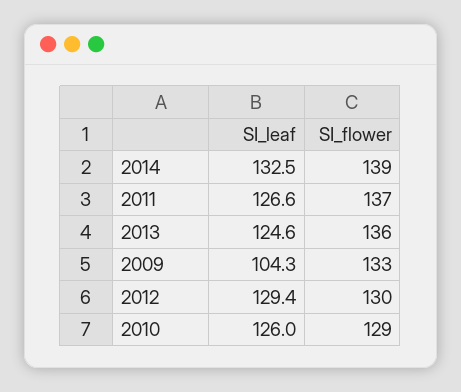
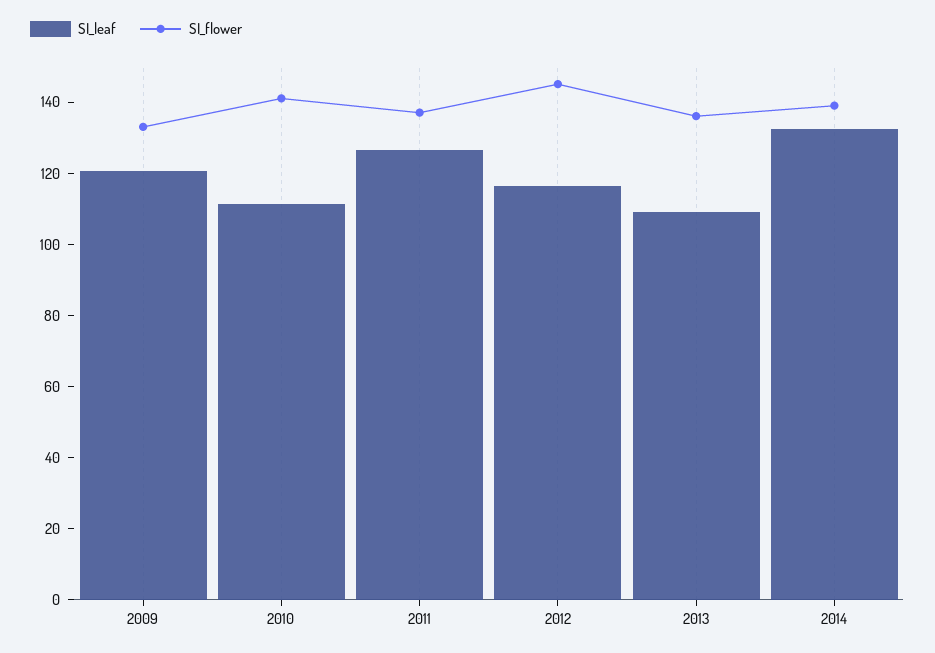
  {
    "SI_leaf": {
      "2014": 132.5,
      "2011": 126.6,
-     "2013": 124.6,
+     "2013": 110,
-     "2009": 104.3,
+     "2009": 120,
-     "2012": 129.4,
+     "2012": 115,
-     "2010": 126
+     "2010": 110
    },
    "SI_flower": {
      "2014": 139,
      "2011": 137,
      "2013": 136,
      "2009": 133,
-     "2012": 130,
+     "2012": 145,
-     "2010": 129
+     "2010": 140
    }
  }

